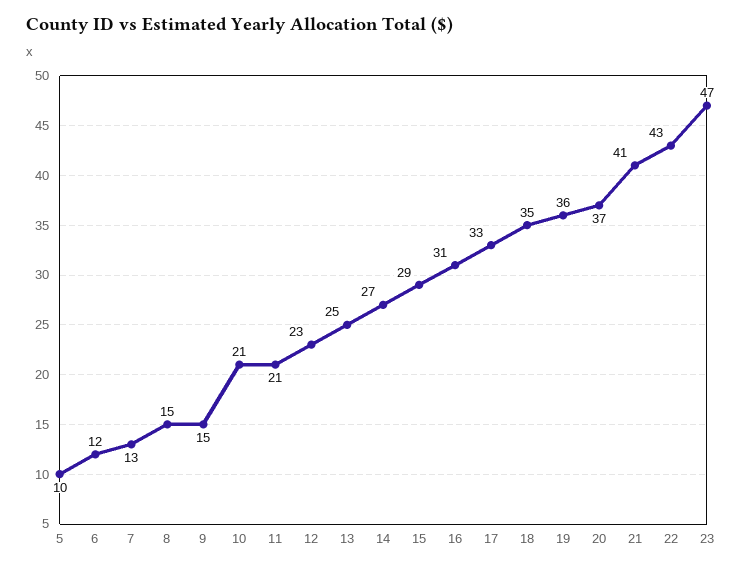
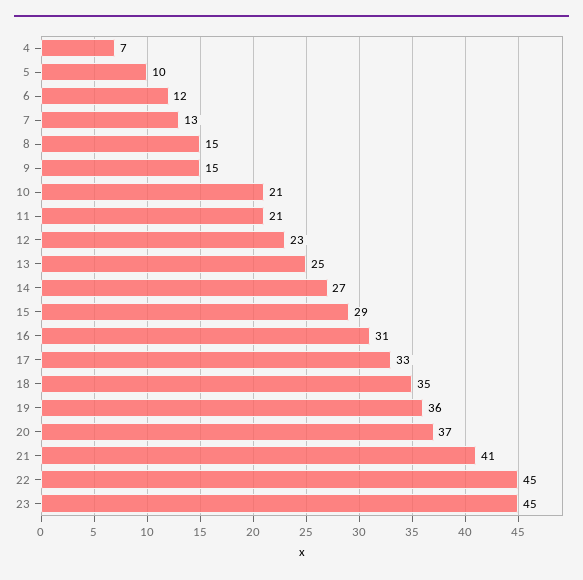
  {
    "5": 10,
    "6": 12,
    "7": 13,
    "8": 15,
    "9": 15,
    "10": 21,
    "11": 21,
    "12": 23,
    "13": 25,
    "14": 27,
    "15": 29,
    "16": 31,
    "17": 33,
    "18": 35,
    "19": 36,
    "20": 37,
    "21": 41,
-   "22": 43,
+   "22": 45,
-   "23": 47
+   "23": 45,
+   "4": 7
  }

